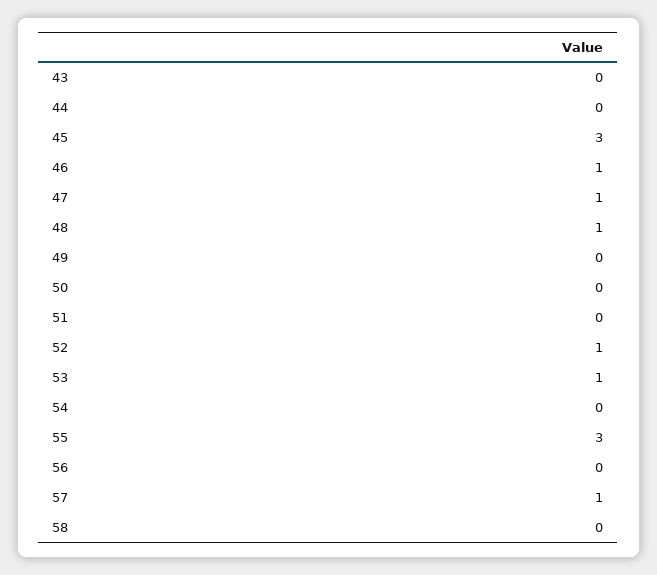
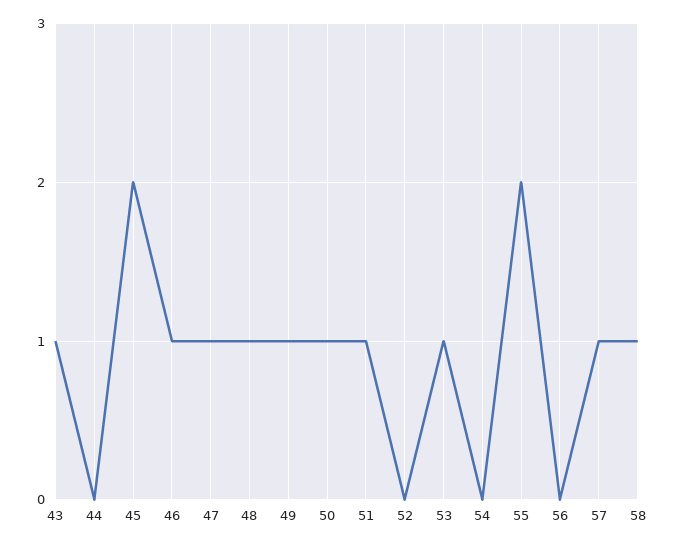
  {
-   "43": 0,
+   "43": 1,
    "44": 0,
-   "45": 3,
+   "45": 2,
    "46": 1,
    "47": 1,
    "48": 1,
-   "49": 0,
+   "49": 1,
-   "50": 0,
+   "50": 1,
-   "51": 0,
+   "51": 1,
-   "52": 1,
+   "52": 0,
    "53": 1,
    "54": 0,
-   "55": 3,
+   "55": 2,
    "56": 0,
    "57": 1,
-   "58": 0
+   "58": 1
  }

